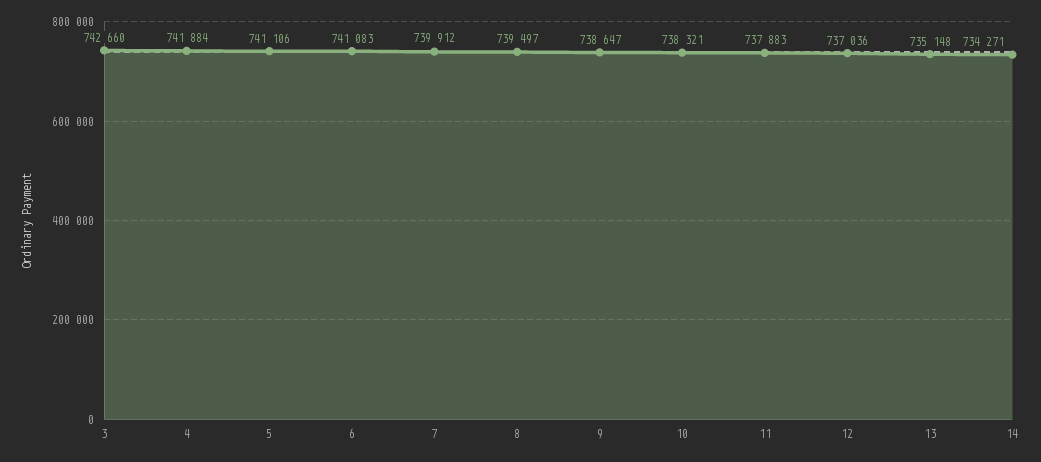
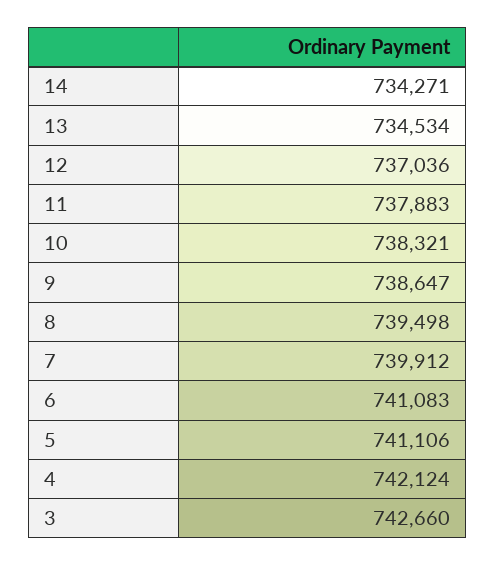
  {
    "3": 742660,
-   "4": 741884,
+   "4": 742124,
    "5": 741106,
    "6": 741083,
    "7": 739912,
-   "8": 739497,
+   "8": 739498,
    "9": 738647,
    "10": 738321,
    "11": 737883,
    "12": 737036,
-   "13": 735148,
+   "13": 734534,
    "14": 734271
  }

